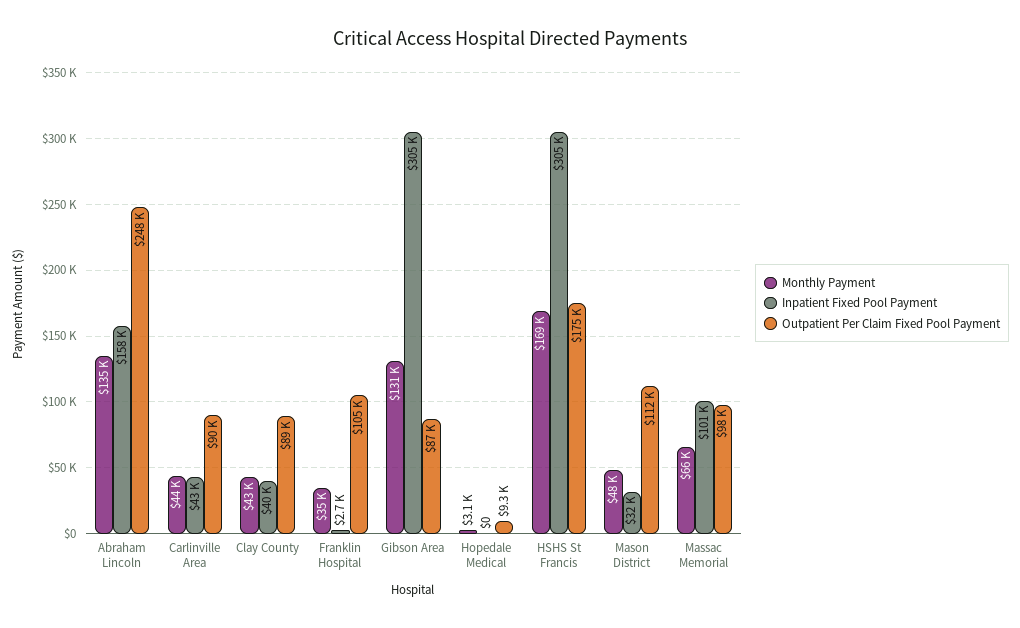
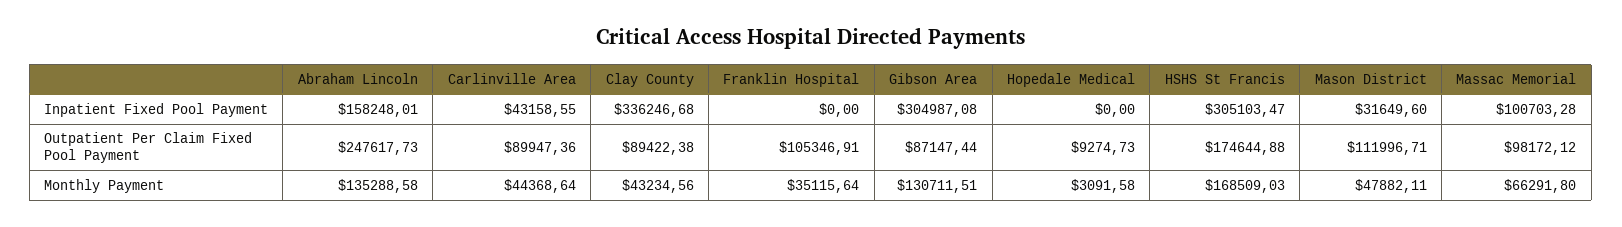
  {
    "Monthly Payment": {
      "Abraham Lincoln": 135288.58,
      "Carlinville Area": 44368.64,
      "Clay County": 43234.56,
      "Franklin Hospital": 35115.64,
      "Gibson Area": 130711.51,
      "Hopedale Medical": 3091.58,
      "HSHS St Francis": 168509.03,
      "Mason District": 47882.11,
      "Massac Memorial": 66291.8
    },
    "Inpatient Fixed Pool Payment": {
      "Abraham Lincoln": 158248.01,
      "Carlinville Area": 43158.55,
-     "Clay County": 40000,
+     "Clay County": 336246.68,
-     "Franklin Hospital": 2700,
+     "Franklin Hospital": 0,
      "Gibson Area": 304987.08,
      "Hopedale Medical": 0,
      "HSHS St Francis": 305103.47,
      "Mason District": 31649.6,
      "Massac Memorial": 100703.28
    },
    "Outpatient Per Claim Fixed Pool Payment": {
      "Abraham Lincoln": 247617.73,
      "Carlinville Area": 89947.36,
      "Clay County": 89422.38,
      "Franklin Hospital": 105346.91,
      "Gibson Area": 87147.44,
      "Hopedale Medical": 9274.73,
      "HSHS St Francis": 174644.88,
      "Mason District": 111996.71,
      "Massac Memorial": 98172.12
    }
  }

